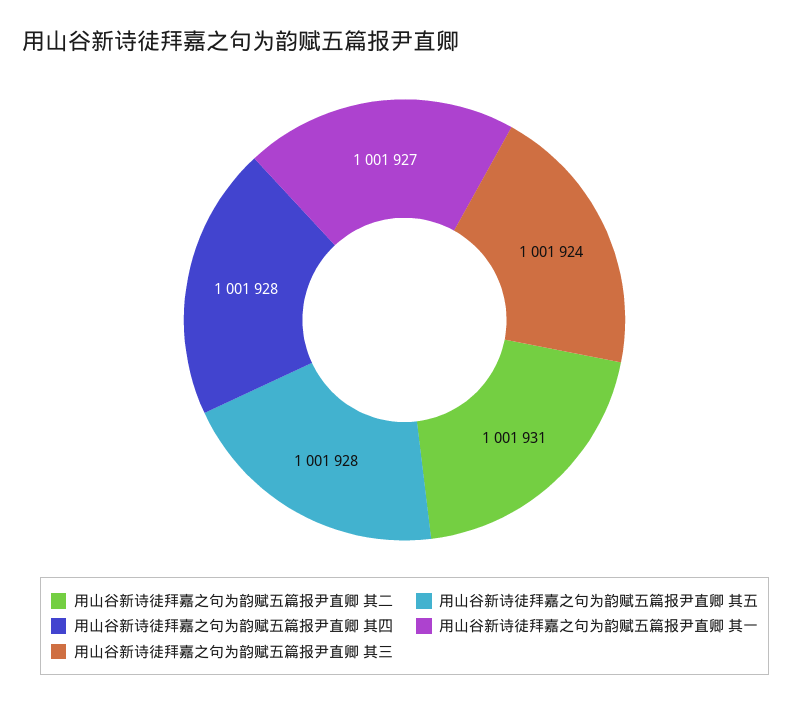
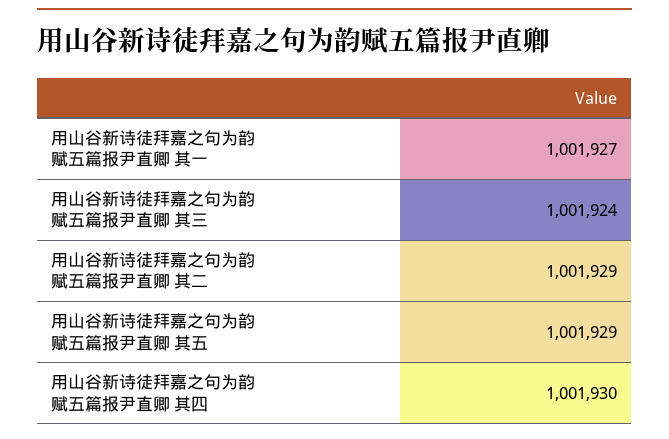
  {
-   "用山谷新诗徒拜嘉之句为韵赋五篇报尹直卿 其二": 1001931,
+   "用山谷新诗徒拜嘉之句为韵赋五篇报尹直卿 其二": 1001929,
-   "用山谷新诗徒拜嘉之句为韵赋五篇报尹直卿 其五": 1001928,
+   "用山谷新诗徒拜嘉之句为韵赋五篇报尹直卿 其五": 1001929,
-   "用山谷新诗徒拜嘉之句为韵赋五篇报尹直卿 其四": 1001928,
+   "用山谷新诗徒拜嘉之句为韵赋五篇报尹直卿 其四": 1001930,
    "用山谷新诗徒拜嘉之句为韵赋五篇报尹直卿 其一": 1001927,
    "用山谷新诗徒拜嘉之句为韵赋五篇报尹直卿 其三": 1001924
  }

